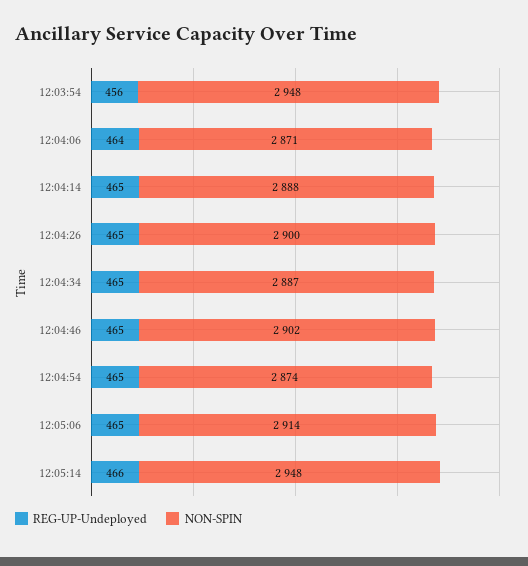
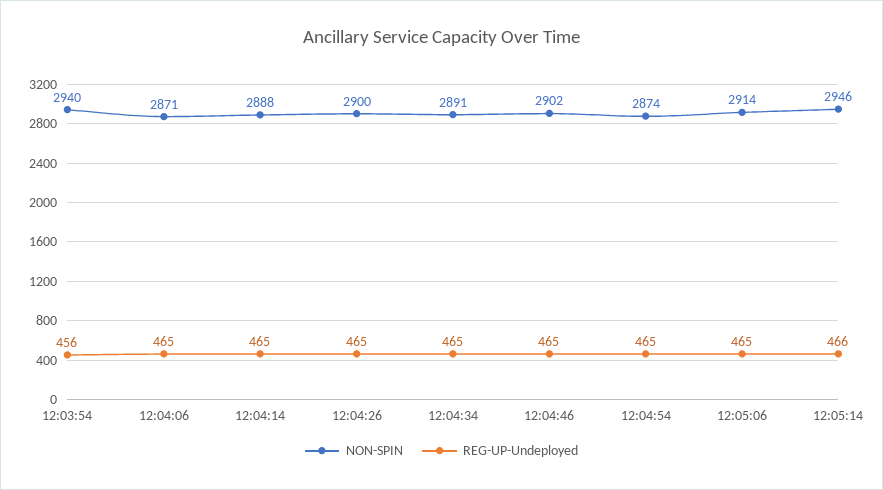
  {
    "REG-UP-Undeployed": {
      "12:03:54": 456,
-     "12:04:06": 464,
+     "12:04:06": 465,
      "12:04:14": 465,
      "12:04:26": 465,
      "12:04:34": 465,
      "12:04:46": 465,
      "12:04:54": 465,
      "12:05:06": 465,
      "12:05:14": 466
    },
    "NON-SPIN": {
-     "12:03:54": 2948,
+     "12:03:54": 2940,
      "12:04:06": 2871,
      "12:04:14": 2888,
      "12:04:26": 2900,
-     "12:04:34": 2887,
+     "12:04:34": 2891,
      "12:04:46": 2902,
      "12:04:54": 2874,
      "12:05:06": 2914,
-     "12:05:14": 2948
+     "12:05:14": 2946
    }
  }

